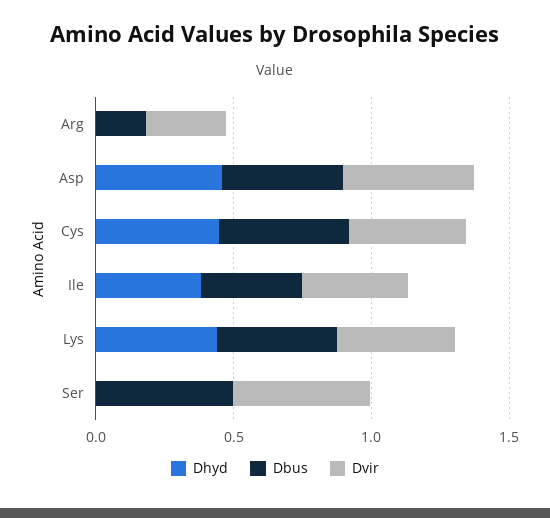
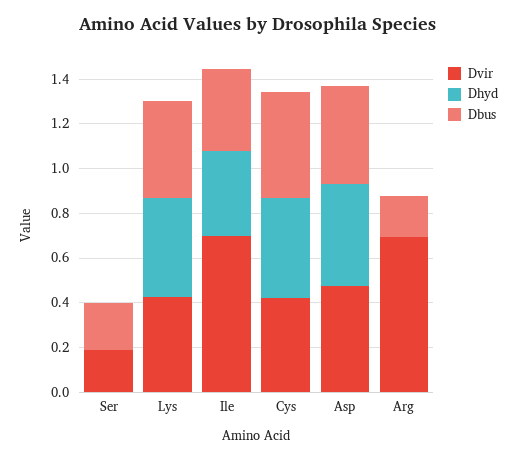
  {
    "Dhyd": {
      "Arg": 0,
      "Asp": 0.45,
      "Cys": 0.45,
      "Ile": 0.4,
      "Lys": 0.45,
      "Ser": 0
    },
    "Dbus": {
      "Arg": 0.2,
      "Asp": 0.45,
      "Cys": 0.45,
      "Ile": 0.35,
      "Lys": 0.45,
-     "Ser": 0.5
+     "Ser": 0.2
    },
    "Dvir": {
-     "Arg": 0.3,
+     "Arg": 0.7,
      "Asp": 0.45,
      "Cys": 0.4,
-     "Ile": 0.4,
+     "Ile": 0.7,
      "Lys": 0.45,
-     "Ser": 0.5
+     "Ser": 0.2
    }
  }

